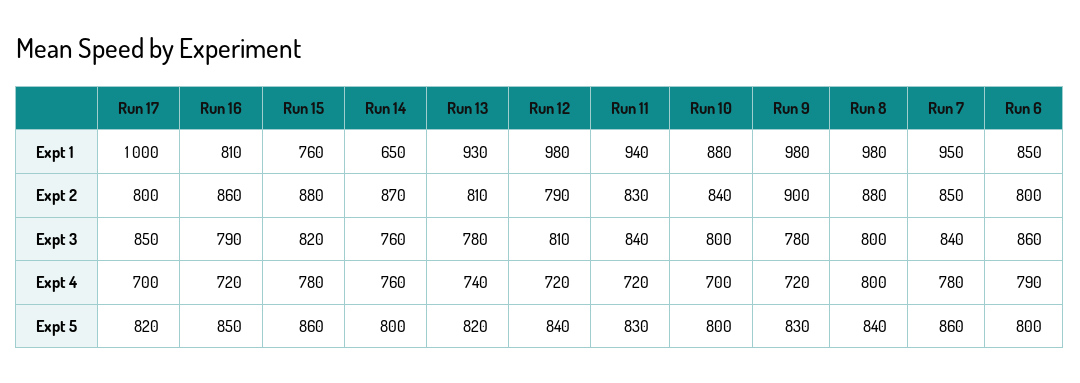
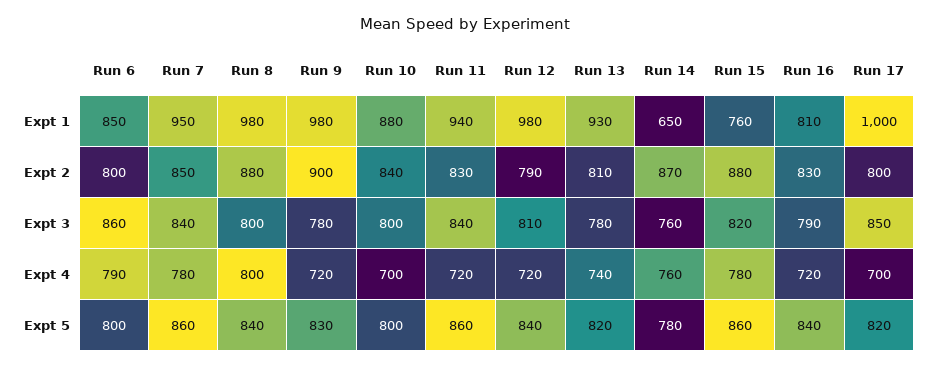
  {
    "Run 17": {
      "Expt 1": 1000,
      "Expt 2": 800,
      "Expt 3": 850,
      "Expt 4": 700,
      "Expt 5": 820
    },
    "Run 16": {
      "Expt 1": 810,
-     "Expt 2": 860,
+     "Expt 2": 830,
      "Expt 3": 790,
      "Expt 4": 720,
-     "Expt 5": 850
+     "Expt 5": 840
    },
    "Run 15": {
      "Expt 1": 760,
      "Expt 2": 880,
      "Expt 3": 820,
      "Expt 4": 780,
      "Expt 5": 860
    },
    "Run 14": {
      "Expt 1": 650,
      "Expt 2": 870,
      "Expt 3": 760,
      "Expt 4": 760,
-     "Expt 5": 800
+     "Expt 5": 780
    },
    "Run 13": {
      "Expt 1": 930,
      "Expt 2": 810,
      "Expt 3": 780,
      "Expt 4": 740,
      "Expt 5": 820
    },
    "Run 12": {
      "Expt 1": 980,
      "Expt 2": 790,
      "Expt 3": 810,
      "Expt 4": 720,
      "Expt 5": 840
    },
    "Run 11": {
      "Expt 1": 940,
      "Expt 2": 830,
      "Expt 3": 840,
      "Expt 4": 720,
-     "Expt 5": 830
+     "Expt 5": 860
    },
    "Run 10": {
      "Expt 1": 880,
      "Expt 2": 840,
      "Expt 3": 800,
      "Expt 4": 700,
      "Expt 5": 800
    },
    "Run 9": {
      "Expt 1": 980,
      "Expt 2": 900,
      "Expt 3": 780,
      "Expt 4": 720,
      "Expt 5": 830
    },
    "Run 8": {
      "Expt 1": 980,
      "Expt 2": 880,
      "Expt 3": 800,
      "Expt 4": 800,
      "Expt 5": 840
    },
    "Run 7": {
      "Expt 1": 950,
      "Expt 2": 850,
      "Expt 3": 840,
      "Expt 4": 780,
      "Expt 5": 860
    },
    "Run 6": {
      "Expt 1": 850,
      "Expt 2": 800,
      "Expt 3": 860,
      "Expt 4": 790,
      "Expt 5": 800
    }
  }

